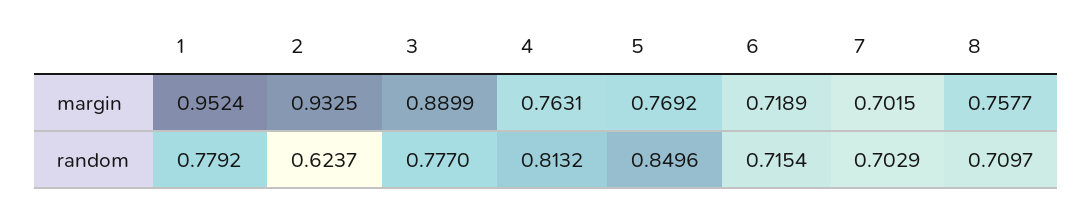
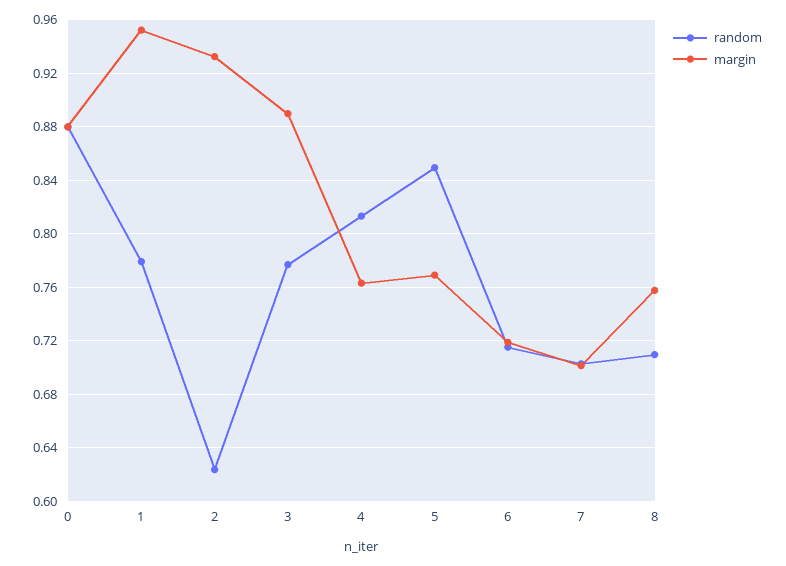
  {
    "margin": {
      "1": 0.9524,
      "2": 0.9325,
      "3": 0.8899,
      "4": 0.7631,
      "5": 0.7692,
      "6": 0.7189,
      "7": 0.7015,
-     "8": 0.7577
+     "8": 0.7577,
+     "0": 0.88
    },
    "random": {
      "1": 0.7792,
      "2": 0.6237,
      "3": 0.777,
      "4": 0.8132,
      "5": 0.8496,
      "6": 0.7154,
      "7": 0.7029,
-     "8": 0.7097
+     "8": 0.7097,
+     "0": 0.88
    }
  }

